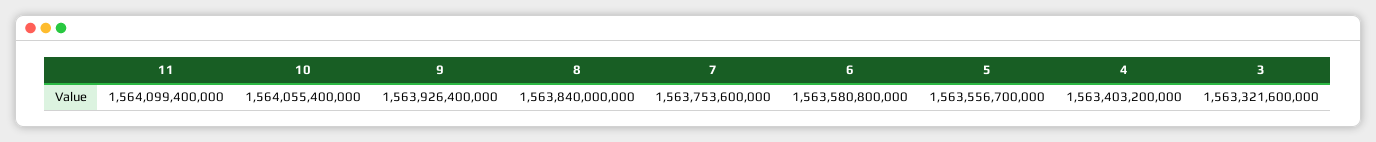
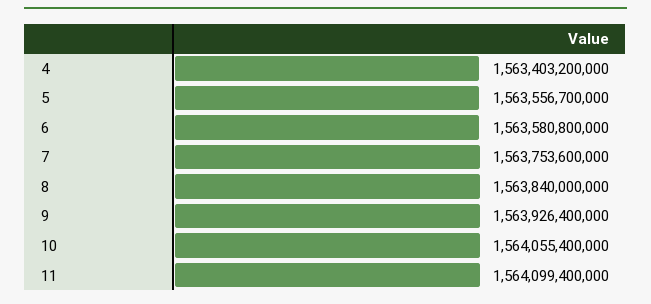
  {
    "11": 1564099400000,
    "10": 1564055400000,
    "9": 1563926400000,
    "8": 1563840000000,
    "7": 1563753600000,
    "6": 1563580800000,
    "5": 1563556700000,
-   "4": 1563403200000,
+   "4": 1563403200000
-   "3": 1563321600000
  }

